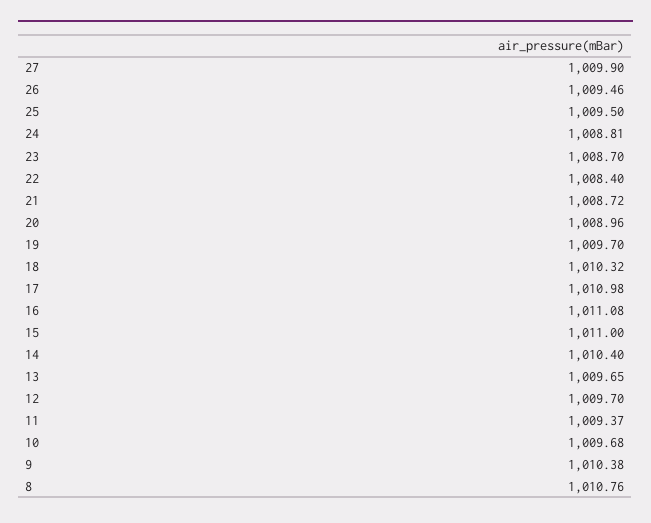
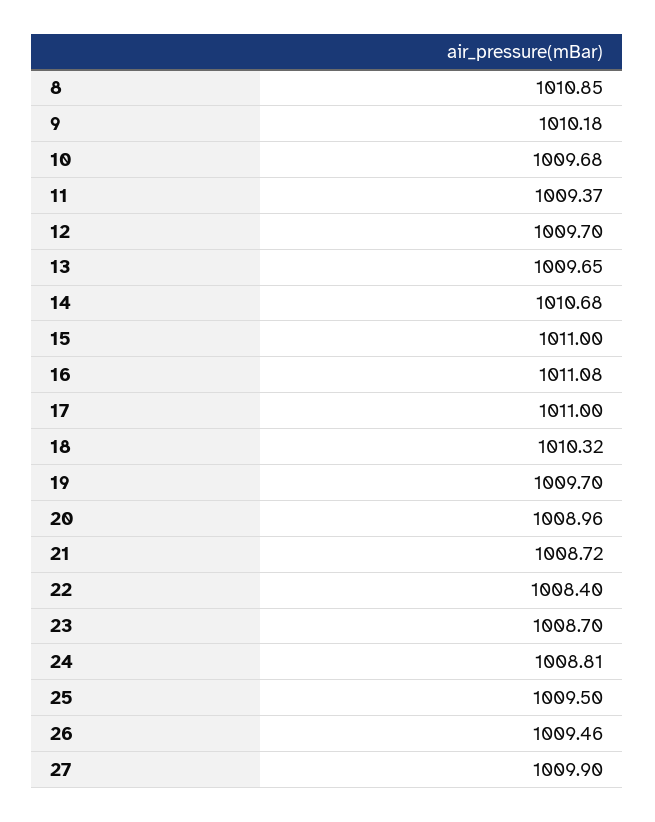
  {
    "27": 1009.9,
    "26": 1009.46,
    "25": 1009.5,
    "24": 1008.81,
    "23": 1008.7,
    "22": 1008.4,
    "21": 1008.72,
    "20": 1008.96,
    "19": 1009.7,
    "18": 1010.32,
-   "17": 1010.98,
+   "17": 1011,
    "16": 1011.08,
    "15": 1011,
-   "14": 1010.4,
+   "14": 1010.68,
    "13": 1009.65,
    "12": 1009.7,
    "11": 1009.37,
    "10": 1009.68,
-   "9": 1010.38,
+   "9": 1010.18,
-   "8": 1010.76
+   "8": 1010.85
  }

